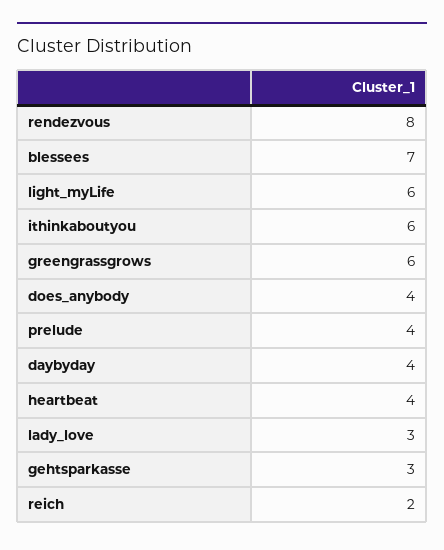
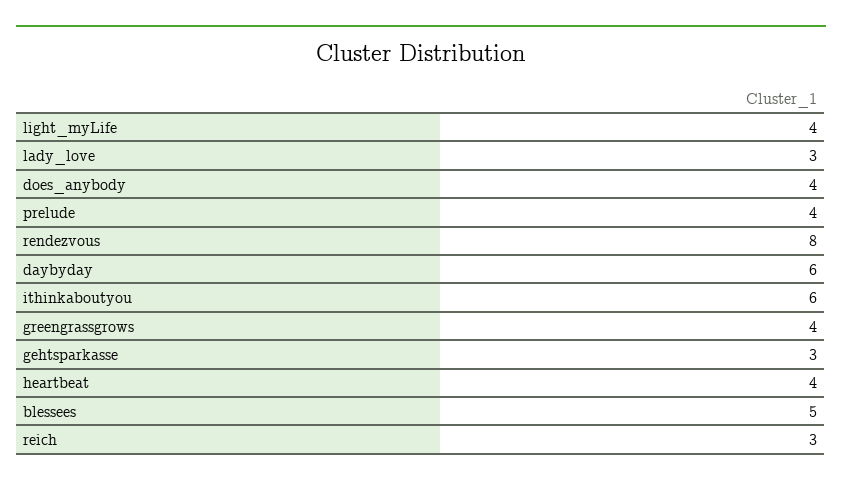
  {
    "rendezvous": 8,
-   "blessees": 7,
+   "blessees": 5,
-   "light_myLife": 6,
+   "light_myLife": 4,
    "ithinkaboutyou": 6,
-   "greengrassgrows": 6,
+   "greengrassgrows": 4,
    "does_anybody": 4,
    "prelude": 4,
-   "daybyday": 4,
+   "daybyday": 6,
    "heartbeat": 4,
    "lady_love": 3,
    "gehtsparkasse": 3,
-   "reich": 2
+   "reich": 3
  }

